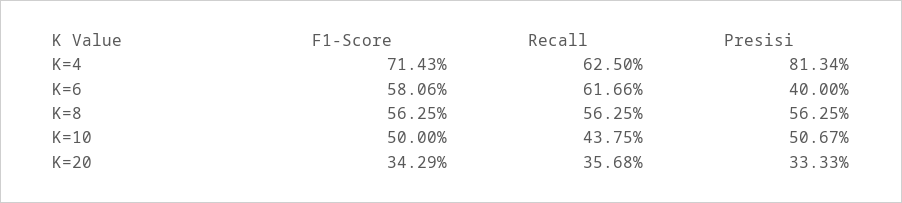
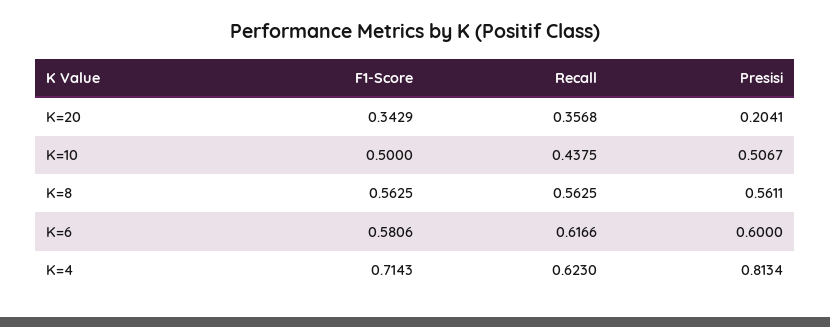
  {
    "F1-Score": {
      "K=4": 0.7143,
      "K=6": 0.5806,
      "K=8": 0.5625,
      "K=10": 0.5,
      "K=20": 0.3429
    },
    "Recall": {
-     "K=4": 0.625,
+     "K=4": 0.623,
      "K=6": 0.6166,
      "K=8": 0.5625,
      "K=10": 0.4375,
      "K=20": 0.3568
    },
    "Presisi": {
      "K=4": 0.8134,
-     "K=6": 0.4,
+     "K=6": 0.6,
-     "K=8": 0.5625,
+     "K=8": 0.5611,
      "K=10": 0.5067,
-     "K=20": 0.3333
+     "K=20": 0.2041
    }
  }

